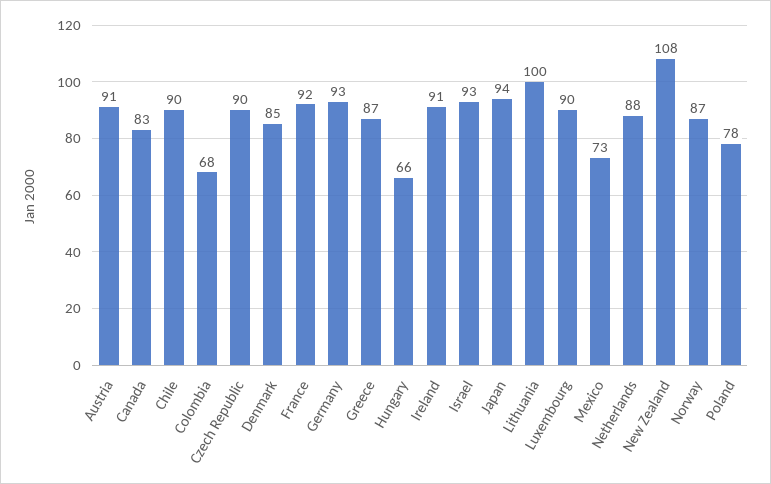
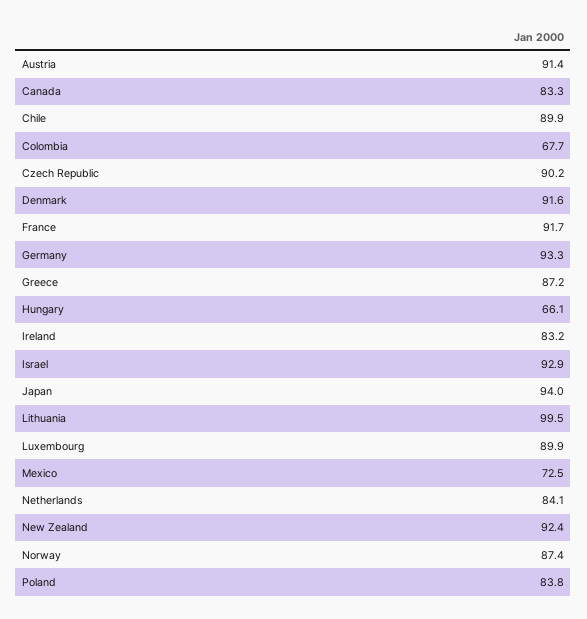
  {
    "Austria": 91.4,
    "Canada": 83.3,
    "Chile": 89.9,
    "Colombia": 67.7,
    "Czech Republic": 90.2,
-   "Denmark": 85,
+   "Denmark": 91.6,
    "France": 91.7,
    "Germany": 93.3,
    "Greece": 87.2,
    "Hungary": 66.1,
-   "Ireland": 91,
+   "Ireland": 83.2,
    "Israel": 92.9,
    "Japan": 94,
    "Lithuania": 99.5,
    "Luxembourg": 89.9,
    "Mexico": 72.5,
-   "Netherlands": 88,
+   "Netherlands": 84.1,
-   "New Zealand": 108,
+   "New Zealand": 92.4,
    "Norway": 87.4,
-   "Poland": 78
+   "Poland": 83.8
  }

